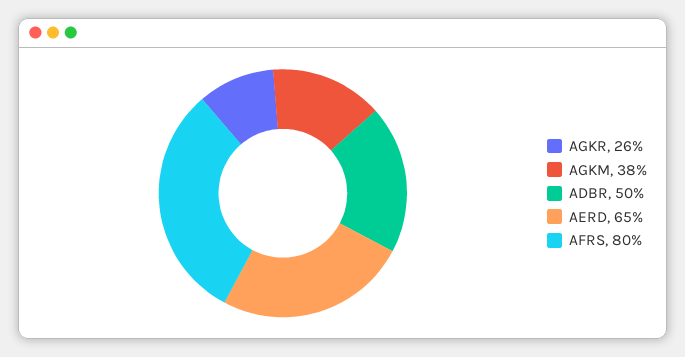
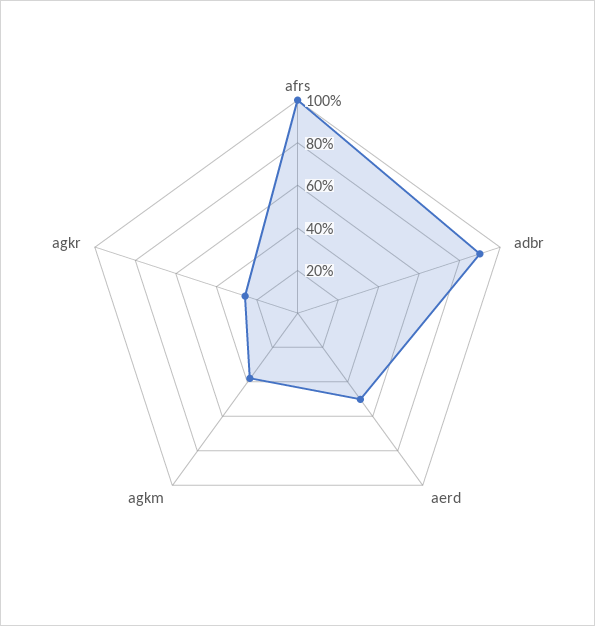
  {
    "AGKR": 26,
    "AGKM": 38,
-   "ADBR": 50,
+   "ADBR": 90,
-   "AERD": 65,
+   "AERD": 50,
-   "AFRS": 80
+   "AFRS": 100
  }

